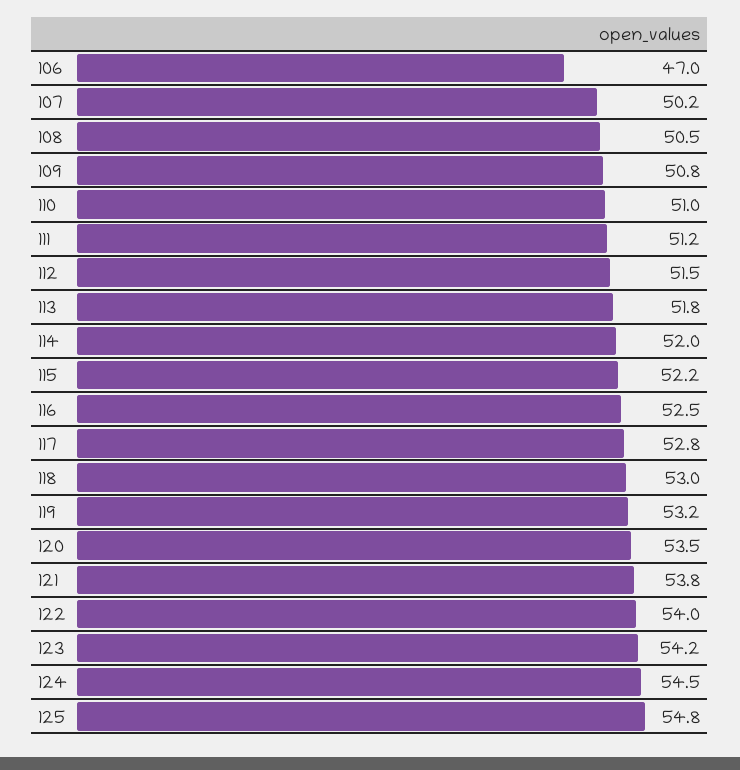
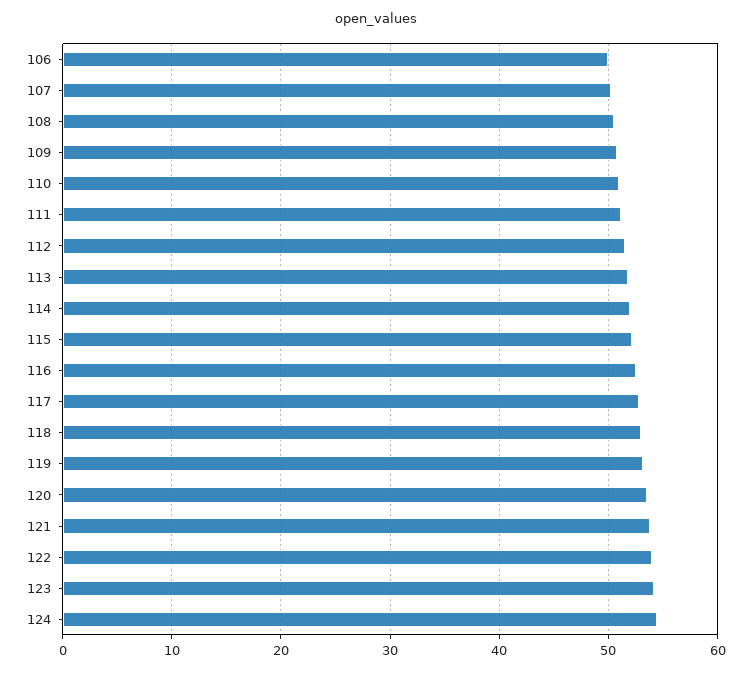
  {
-   "106": 47,
+   "106": 50,
    "107": 50.2,
    "108": 50.5,
    "109": 50.8,
    "110": 51,
    "111": 51.2,
    "112": 51.5,
    "113": 51.8,
    "114": 52,
    "115": 52.2,
    "116": 52.5,
    "117": 52.8,
    "118": 53,
    "119": 53.2,
    "120": 53.5,
    "121": 53.8,
    "122": 54,
    "123": 54.2,
-   "124": 54.5,
+   "124": 54.5
-   "125": 54.8
  }

